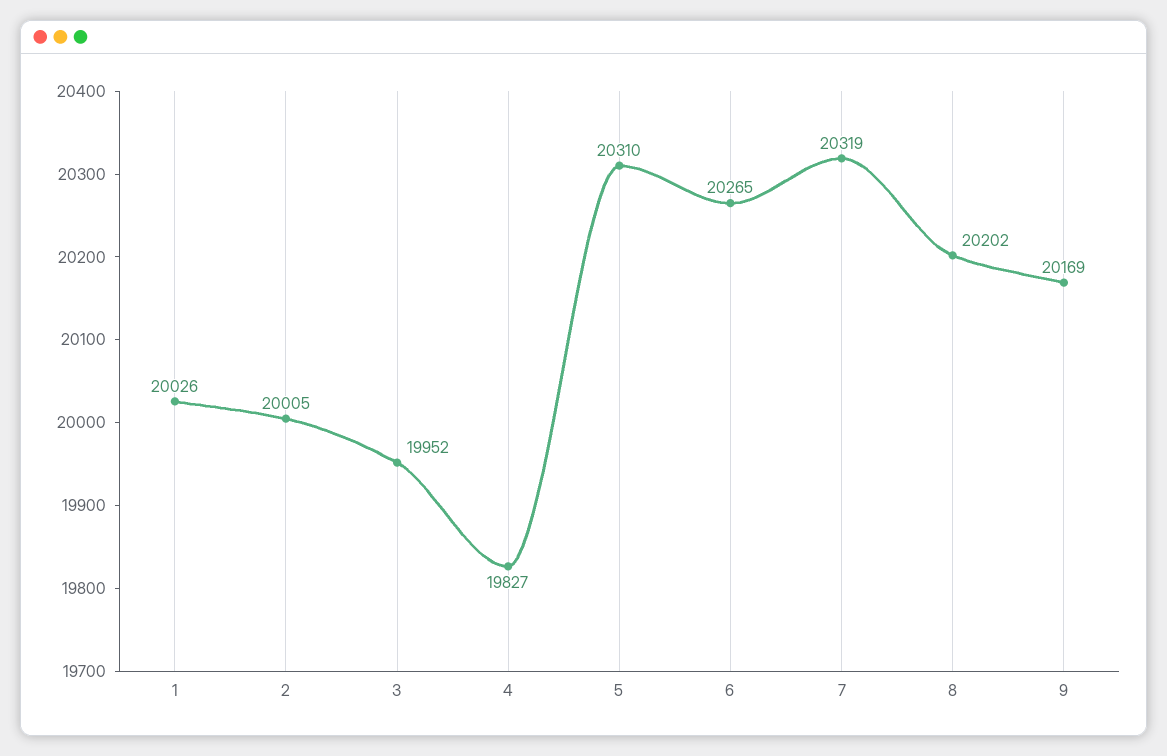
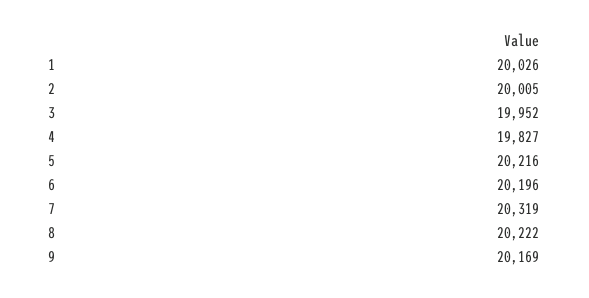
  {
    "1": 20026,
    "2": 20005,
    "3": 19952,
    "4": 19827,
-   "5": 20310,
+   "5": 20216,
-   "6": 20265,
+   "6": 20196,
    "7": 20319,
-   "8": 20202,
+   "8": 20222,
    "9": 20169
  }

